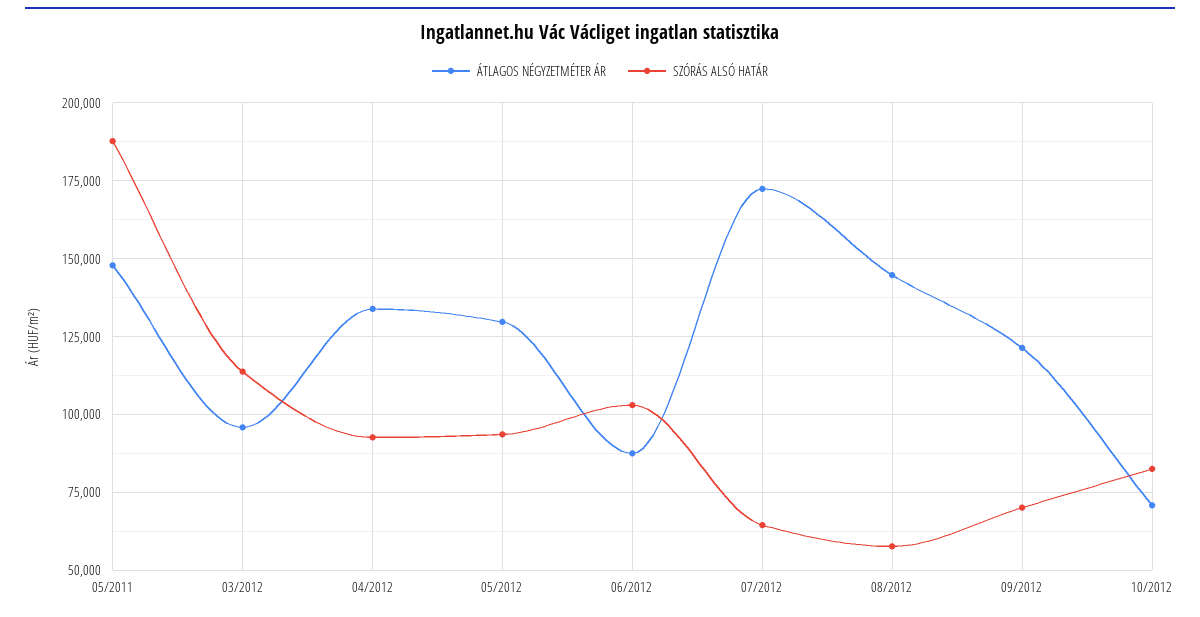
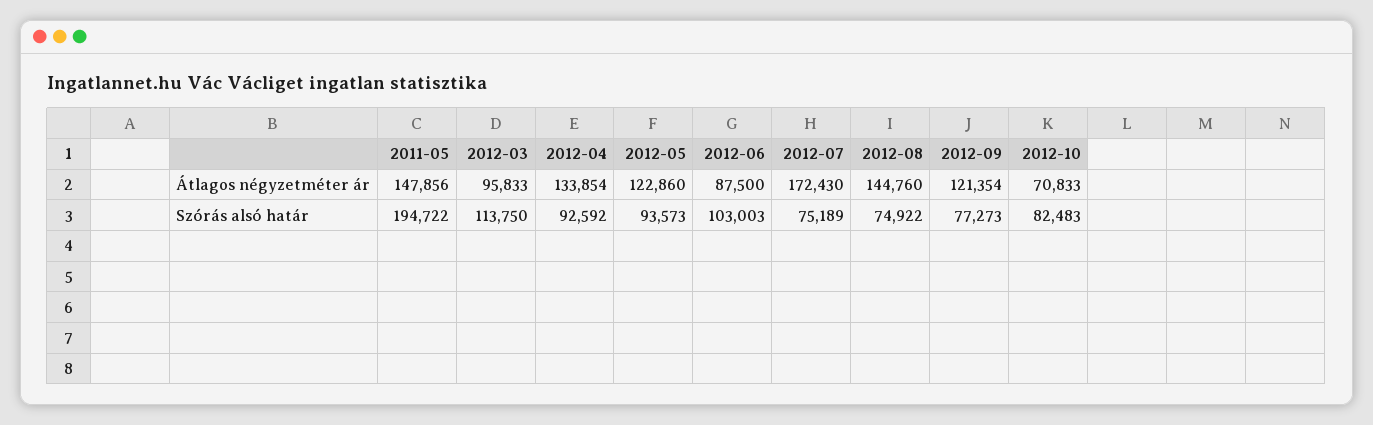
  {
    "ÁTLAGOS NÉGYZETMÉTER ÁR": {
      "05/2011": 147856,
      "03/2012": 95833,
      "04/2012": 133854,
-     "05/2012": 130000,
+     "05/2012": 122860,
      "06/2012": 87500,
      "07/2012": 172430,
      "08/2012": 144760,
      "09/2012": 121354,
      "10/2012": 70833
    },
    "SZÓRÁS ALSÓ HATÁR": {
-     "05/2011": 187500,
+     "05/2011": 194722,
      "03/2012": 113750,
      "04/2012": 92592,
      "05/2012": 93573,
      "06/2012": 103003,
-     "07/2012": 65000,
+     "07/2012": 75189,
-     "08/2012": 57500,
+     "08/2012": 74922,
-     "09/2012": 70000,
+     "09/2012": 77273,
      "10/2012": 82483
    }
  }

